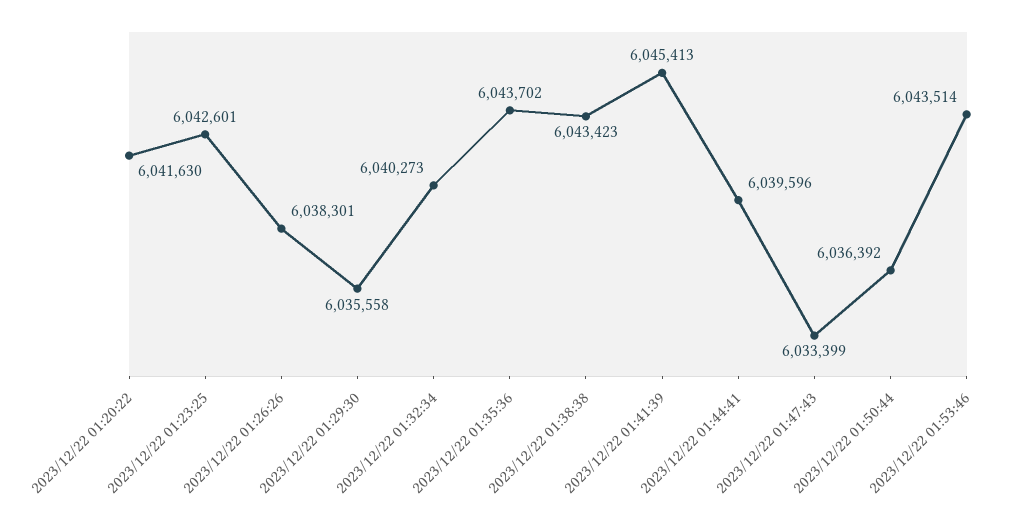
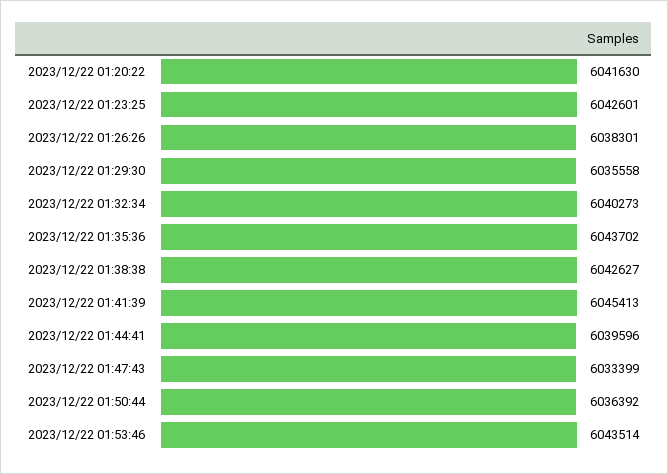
  {
    "2023/12/22 01:20:22": 6041630,
    "2023/12/22 01:23:25": 6042601,
    "2023/12/22 01:26:26": 6038301,
    "2023/12/22 01:29:30": 6035558,
    "2023/12/22 01:32:34": 6040273,
    "2023/12/22 01:35:36": 6043702,
-   "2023/12/22 01:38:38": 6043423,
+   "2023/12/22 01:38:38": 6042627,
    "2023/12/22 01:41:39": 6045413,
    "2023/12/22 01:44:41": 6039596,
    "2023/12/22 01:47:43": 6033399,
    "2023/12/22 01:50:44": 6036392,
    "2023/12/22 01:53:46": 6043514
  }

